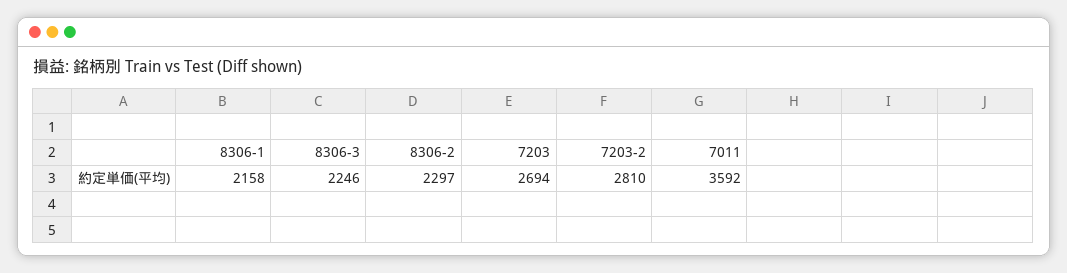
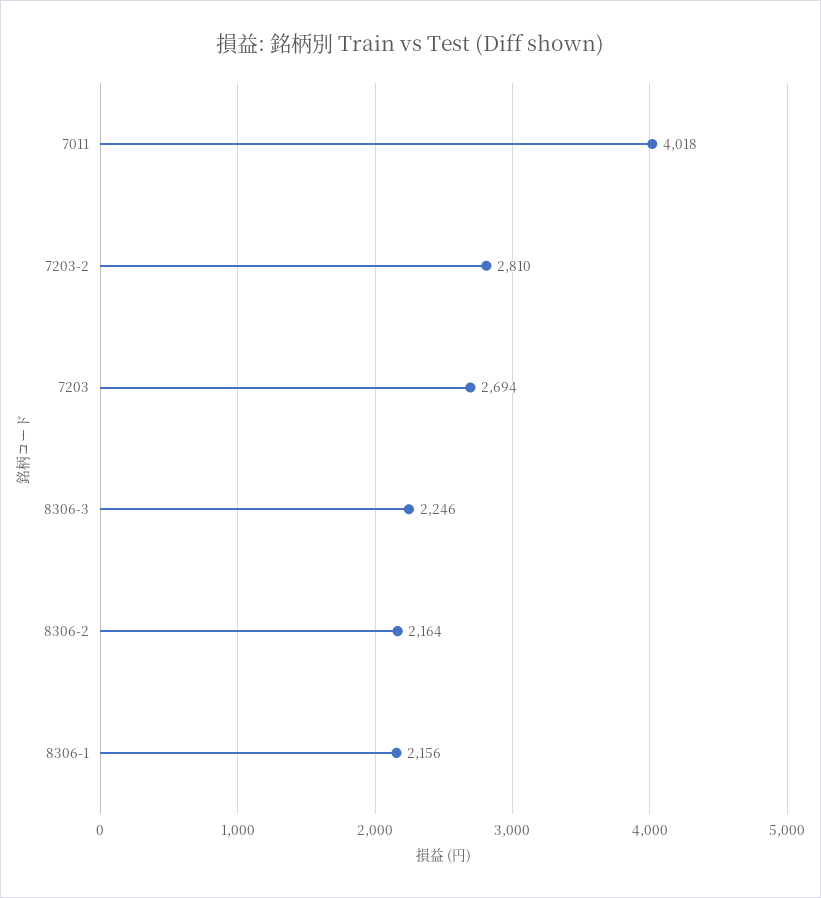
  {
-   "8306-1": 2158,
+   "8306-1": 2156,
    "8306-3": 2246,
-   "8306-2": 2297,
+   "8306-2": 2164,
    "7203": 2694,
    "7203-2": 2810,
-   "7011": 3592
+   "7011": 4018
  }

